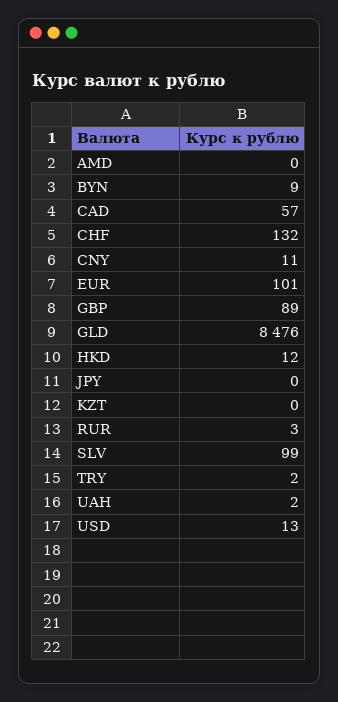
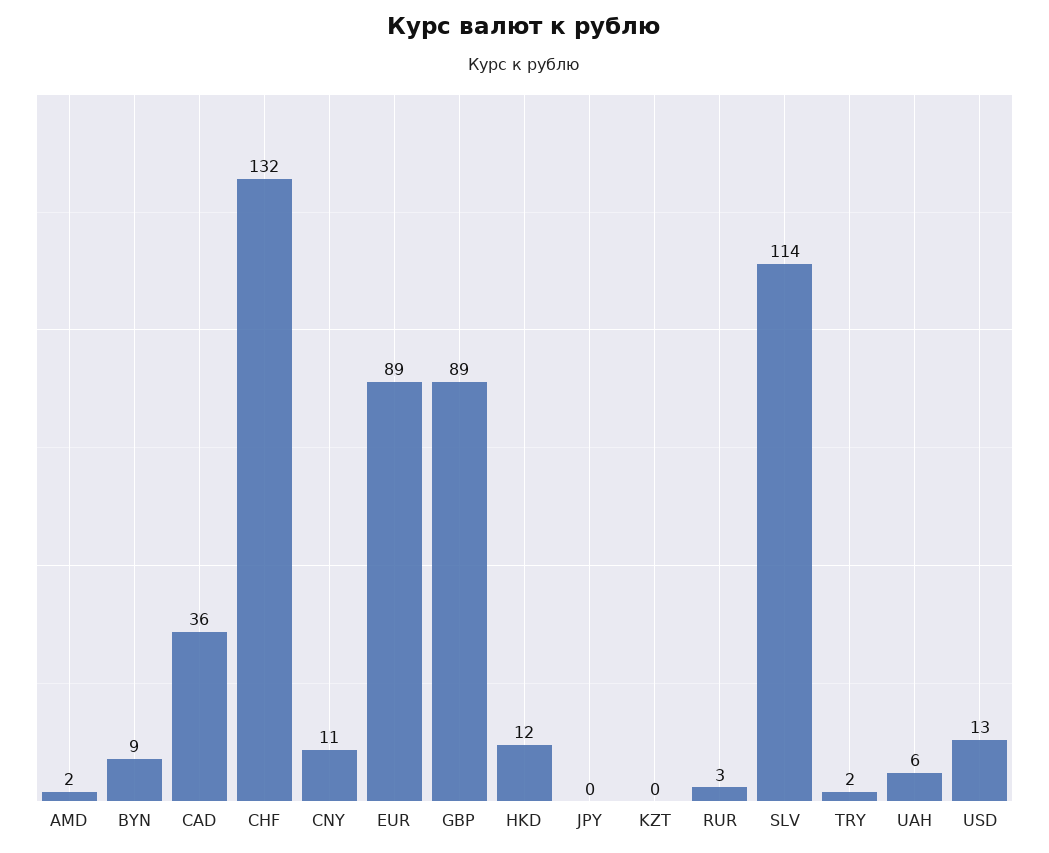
  {
-   "AMD": 0,
+   "AMD": 2,
    "BYN": 9,
-   "CAD": 57,
+   "CAD": 36,
    "CHF": 132,
    "CNY": 11,
-   "EUR": 101,
+   "EUR": 89,
    "GBP": 89,
-   "GLD": 8476,
    "HKD": 12,
    "JPY": 0,
    "KZT": 0,
    "RUR": 3,
-   "SLV": 99,
+   "SLV": 114,
    "TRY": 2,
-   "UAH": 2,
+   "UAH": 6,
    "USD": 13
  }

